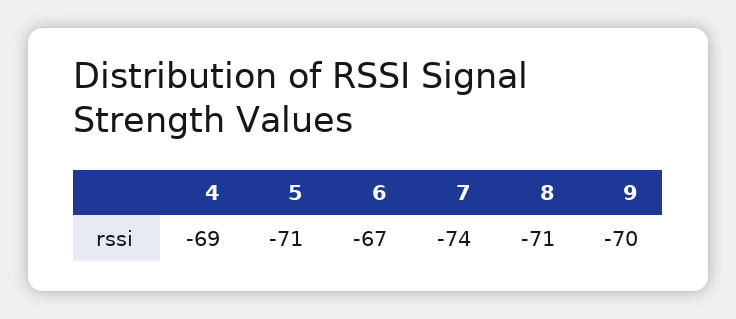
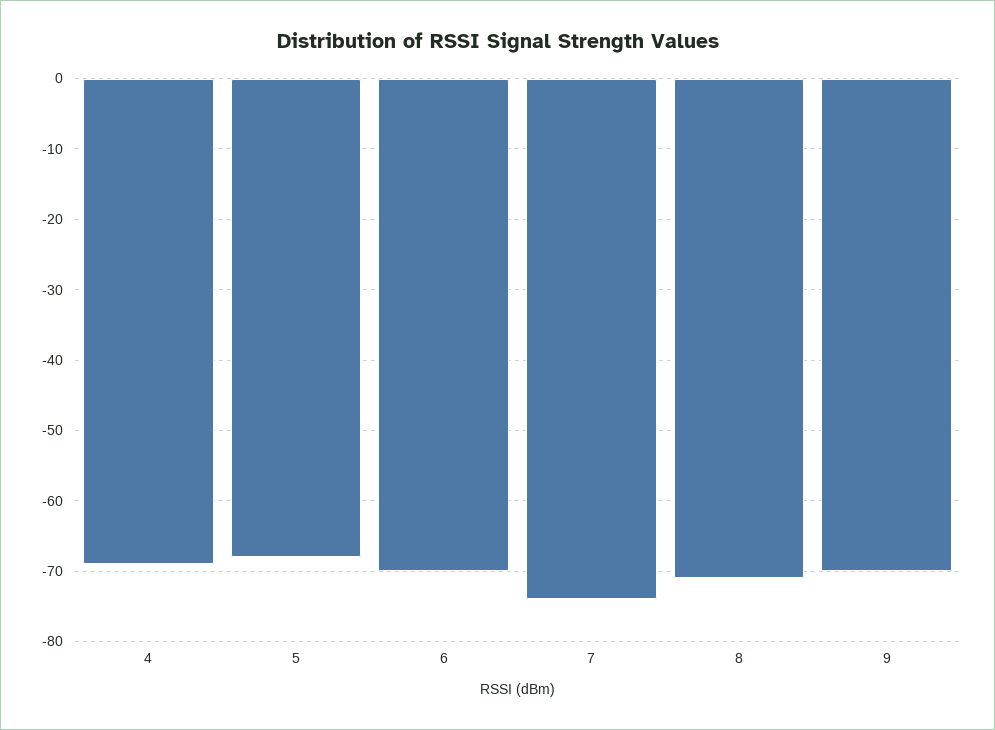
  {
    "4": -69,
-   "5": -71,
+   "5": -68,
-   "6": -67,
+   "6": -70,
    "7": -74,
    "8": -71,
    "9": -70
  }

